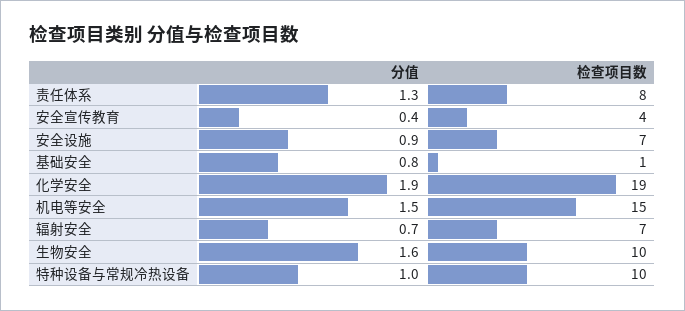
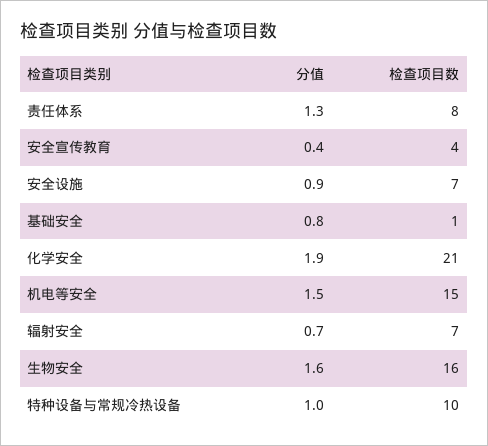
  {
    "分值": {
      "责任体系": 1.3,
      "安全宣传教育": 0.4,
      "安全设施": 0.9,
      "基础安全": 0.8,
      "化学安全": 1.9,
      "机电等安全": 1.5,
      "辐射安全": 0.7,
      "生物安全": 1.6,
      "特种设备与常规冷热设备": 1
    },
    "检查项目数": {
      "责任体系": 8,
      "安全宣传教育": 4,
      "安全设施": 7,
      "基础安全": 1,
-     "化学安全": 19,
+     "化学安全": 21,
      "机电等安全": 15,
      "辐射安全": 7,
-     "生物安全": 10,
+     "生物安全": 16,
      "特种设备与常规冷热设备": 10
    }
  }

